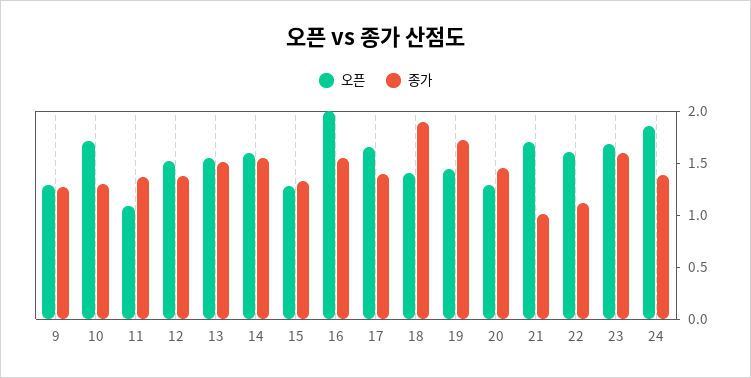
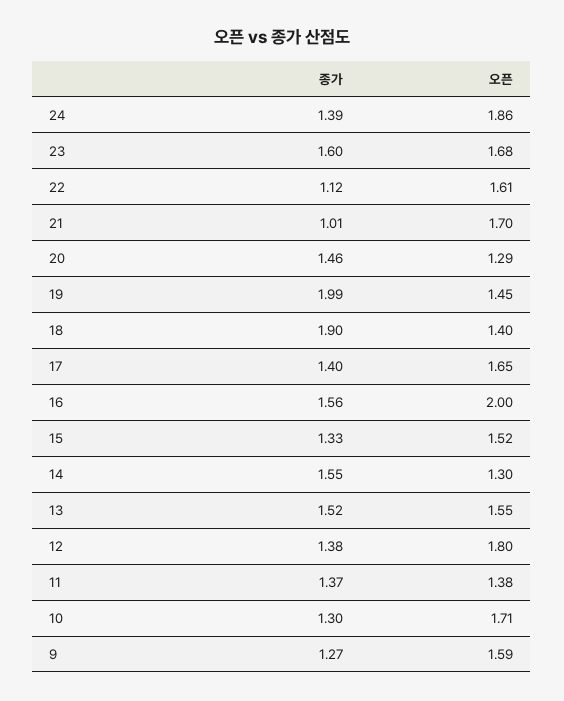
  {
    "오픈": {
-     "9": 1.3,
+     "9": 1.59,
      "10": 1.71,
-     "11": 1.1,
+     "11": 1.38,
-     "12": 1.5,
+     "12": 1.8,
      "13": 1.55,
-     "14": 1.6,
+     "14": 1.3,
-     "15": 1.3,
+     "15": 1.52,
      "16": 2,
      "17": 1.65,
      "18": 1.4,
      "19": 1.45,
      "20": 1.29,
      "21": 1.7,
      "22": 1.61,
      "23": 1.68,
      "24": 1.86
    },
    "종가": {
      "9": 1.27,
      "10": 1.3,
      "11": 1.37,
      "12": 1.38,
      "13": 1.52,
      "14": 1.55,
      "15": 1.33,
      "16": 1.56,
      "17": 1.4,
      "18": 1.9,
-     "19": 1.7,
+     "19": 1.99,
      "20": 1.46,
      "21": 1.01,
      "22": 1.12,
      "23": 1.6,
      "24": 1.39
    }
  }

